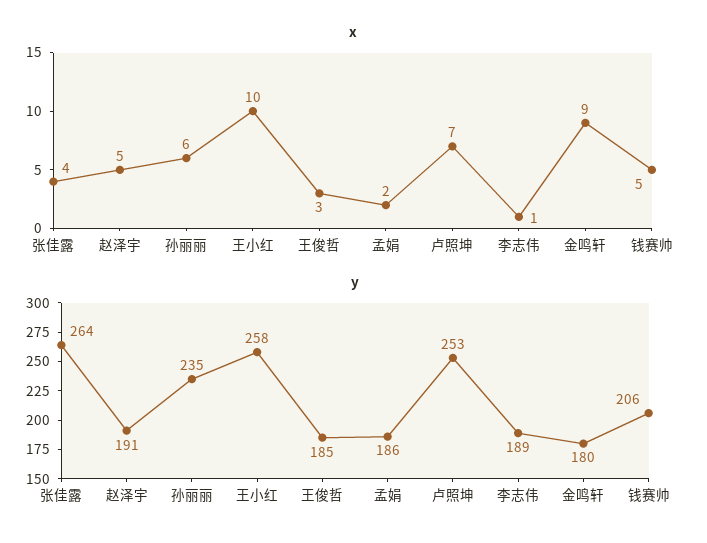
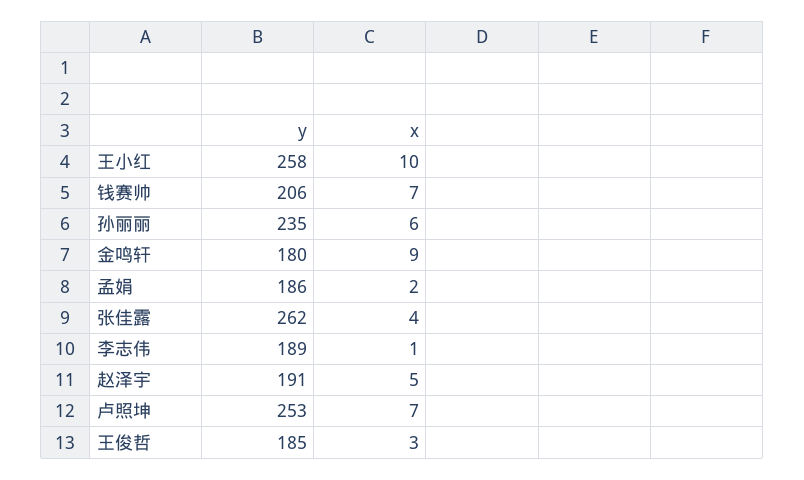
  {
    "x": {
      "张佳露": 4,
      "赵泽宇": 5,
      "孙丽丽": 6,
      "王小红": 10,
      "王俊哲": 3,
      "孟娟": 2,
      "卢照坤": 7,
      "李志伟": 1,
      "金鸣轩": 9,
-     "钱赛帅": 5
+     "钱赛帅": 7
    },
    "y": {
-     "张佳露": 264,
+     "张佳露": 262,
      "赵泽宇": 191,
      "孙丽丽": 235,
      "王小红": 258,
      "王俊哲": 185,
      "孟娟": 186,
      "卢照坤": 253,
      "李志伟": 189,
      "金鸣轩": 180,
      "钱赛帅": 206
    }
  }

